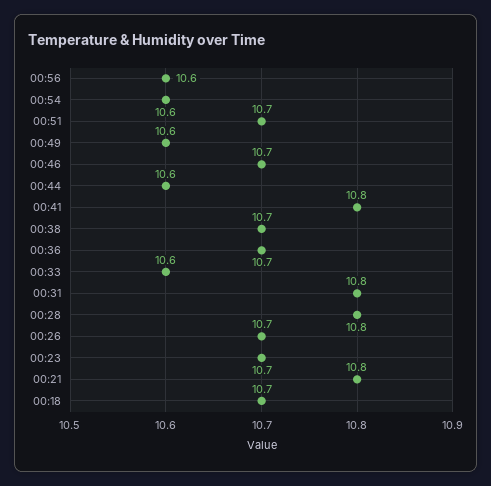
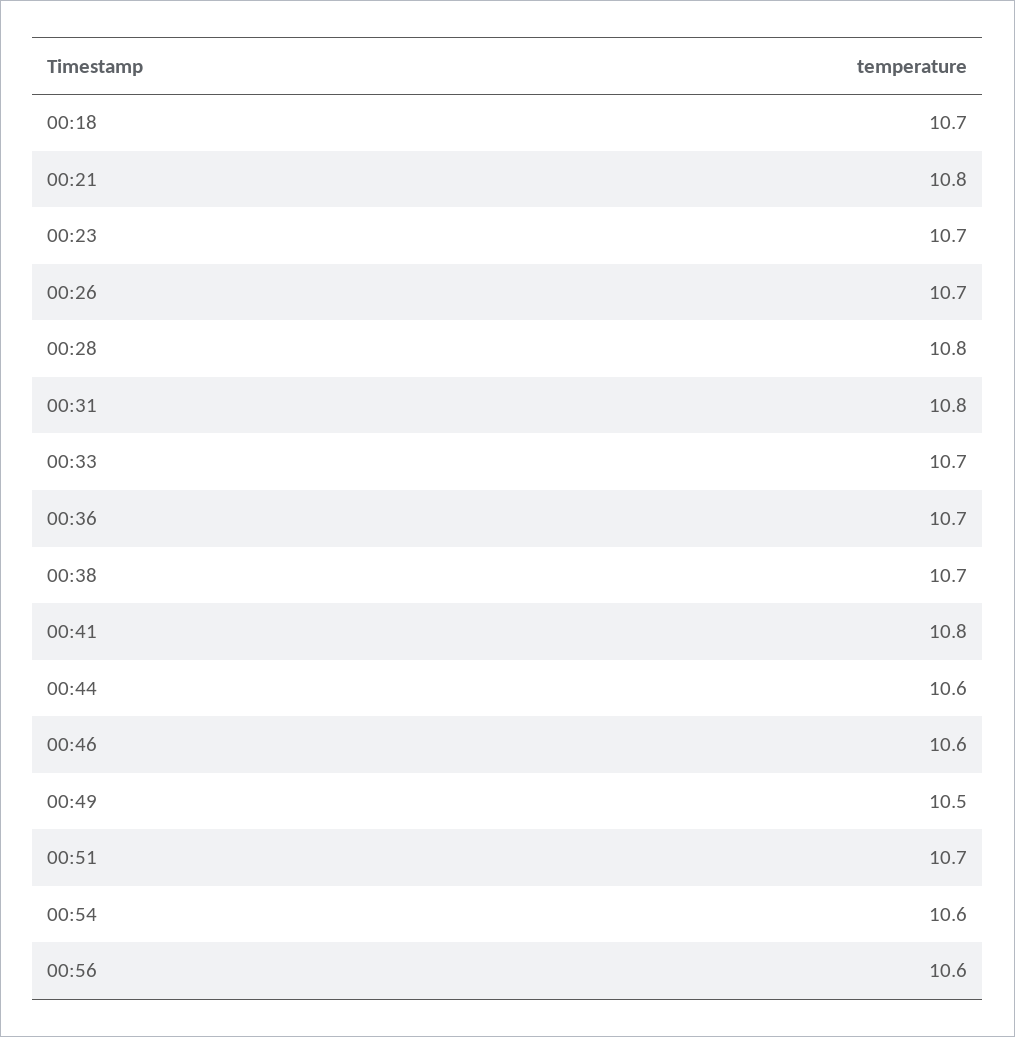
  {
    "00:56": 10.6,
    "00:54": 10.6,
    "00:51": 10.7,
-   "00:49": 10.6,
+   "00:49": 10.5,
-   "00:46": 10.7,
+   "00:46": 10.6,
    "00:44": 10.6,
    "00:41": 10.8,
    "00:38": 10.7,
    "00:36": 10.7,
-   "00:33": 10.6,
+   "00:33": 10.7,
    "00:31": 10.8,
    "00:28": 10.8,
    "00:26": 10.7,
    "00:23": 10.7,
    "00:21": 10.8,
    "00:18": 10.7
  }

